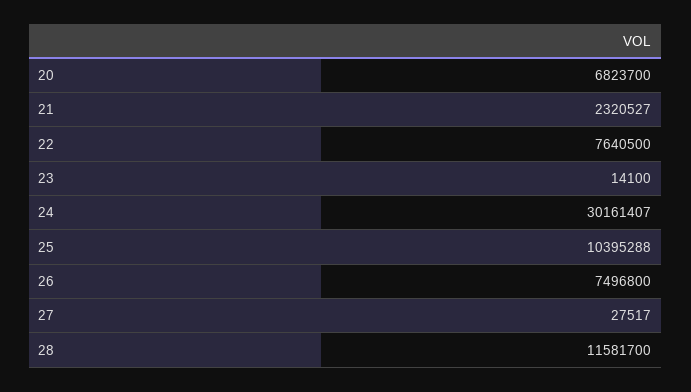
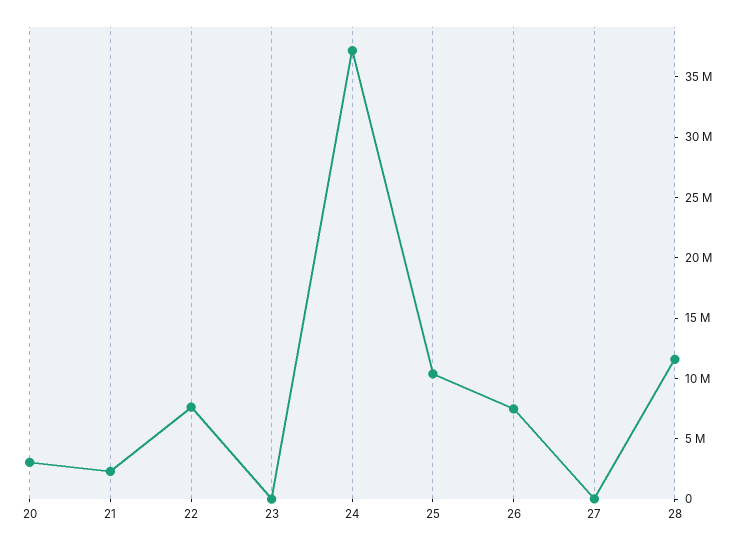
  {
-   "20": 6823700,
+   "20": 3000000,
    "21": 2320527,
    "22": 7640500,
    "23": 14100,
-   "24": 30161407,
+   "24": 37000000,
    "25": 10395288,
    "26": 7496800,
    "27": 27517,
    "28": 11581700
  }

